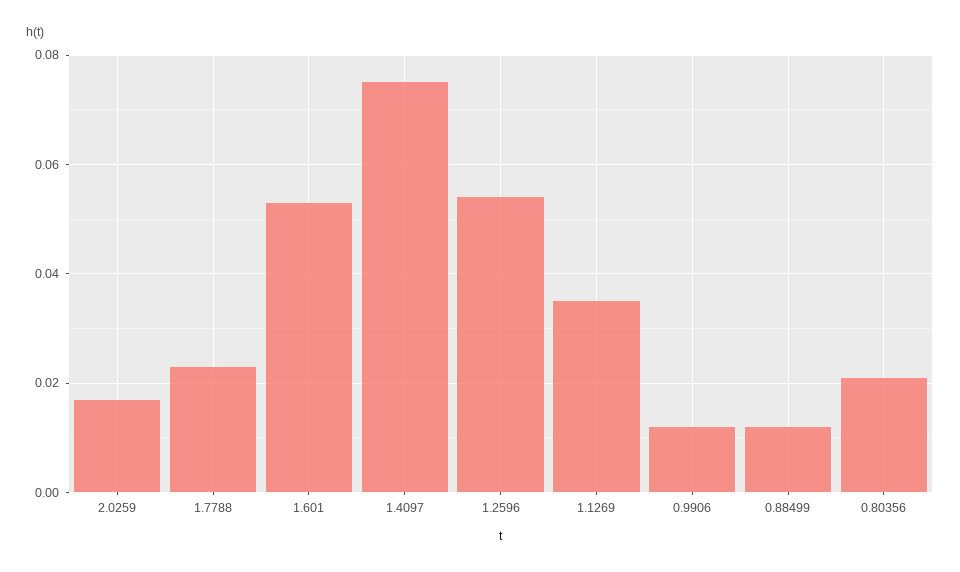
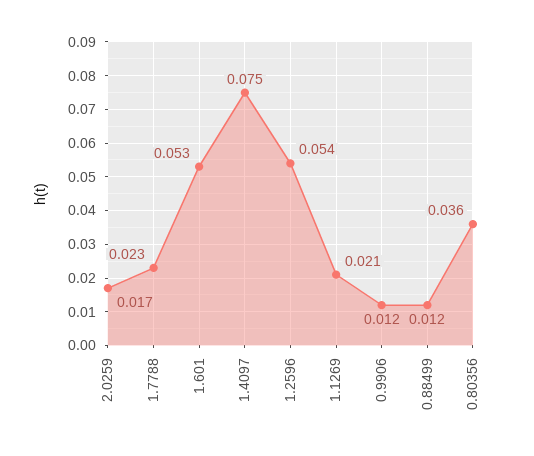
  {
    "2.0259": 0.017,
    "1.7788": 0.023,
    "1.601": 0.053,
    "1.4097": 0.075,
    "1.2596": 0.054,
-   "1.1269": 0.035,
+   "1.1269": 0.021,
    "0.9906": 0.012,
    "0.88499": 0.012,
-   "0.80356": 0.02
+   "0.80356": 0.036
  }

